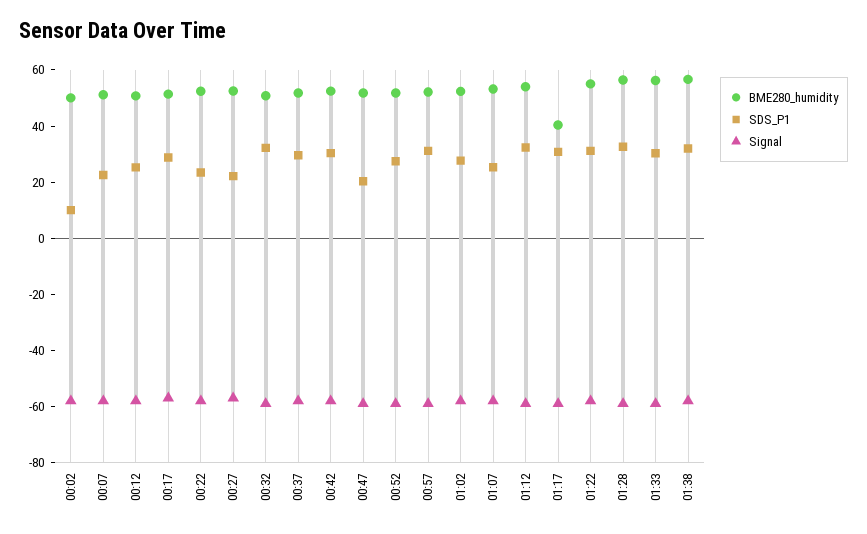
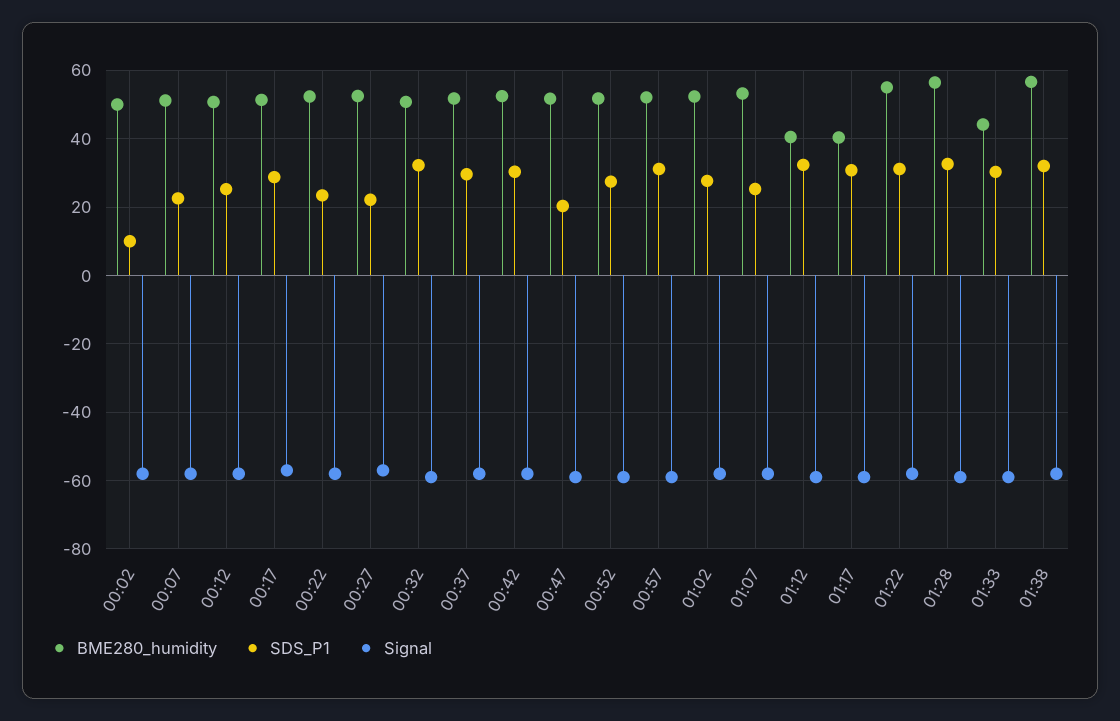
  {
    "BME280_humidity": {
      "00:02": 50,
      "00:07": 52,
      "00:12": 50,
      "00:17": 52,
      "00:22": 52,
      "00:27": 52,
      "00:32": 50,
      "00:37": 52,
      "00:42": 52,
      "00:47": 52,
      "00:52": 52,
      "00:57": 52,
      "01:02": 52,
      "01:07": 54,
-     "01:12": 55,
+     "01:12": 40,
      "01:17": 40,
      "01:22": 56,
      "01:28": 56,
-     "01:33": 55,
+     "01:33": 44,
      "01:38": 56
    },
    "SDS_P1": {
      "00:02": 10,
      "00:07": 22,
      "00:12": 26,
      "00:17": 28,
      "00:22": 24,
      "00:27": 22,
      "00:32": 32,
      "00:37": 30,
      "00:42": 30,
      "00:47": 20,
      "00:52": 28,
      "00:57": 32,
      "01:02": 28,
      "01:07": 26,
      "01:12": 32,
      "01:17": 30,
      "01:22": 32,
      "01:28": 32,
      "01:33": 30,
      "01:38": 32
    },
    "Signal": {
      "00:02": -58,
      "00:07": -58,
      "00:12": -58,
      "00:17": -58,
      "00:22": -58,
      "00:27": -58,
      "00:32": -60,
      "00:37": -58,
      "00:42": -58,
      "00:47": -60,
      "00:52": -60,
      "00:57": -60,
      "01:02": -58,
      "01:07": -58,
      "01:12": -60,
      "01:17": -60,
      "01:22": -58,
      "01:28": -60,
      "01:33": -60,
      "01:38": -58
    }
  }

